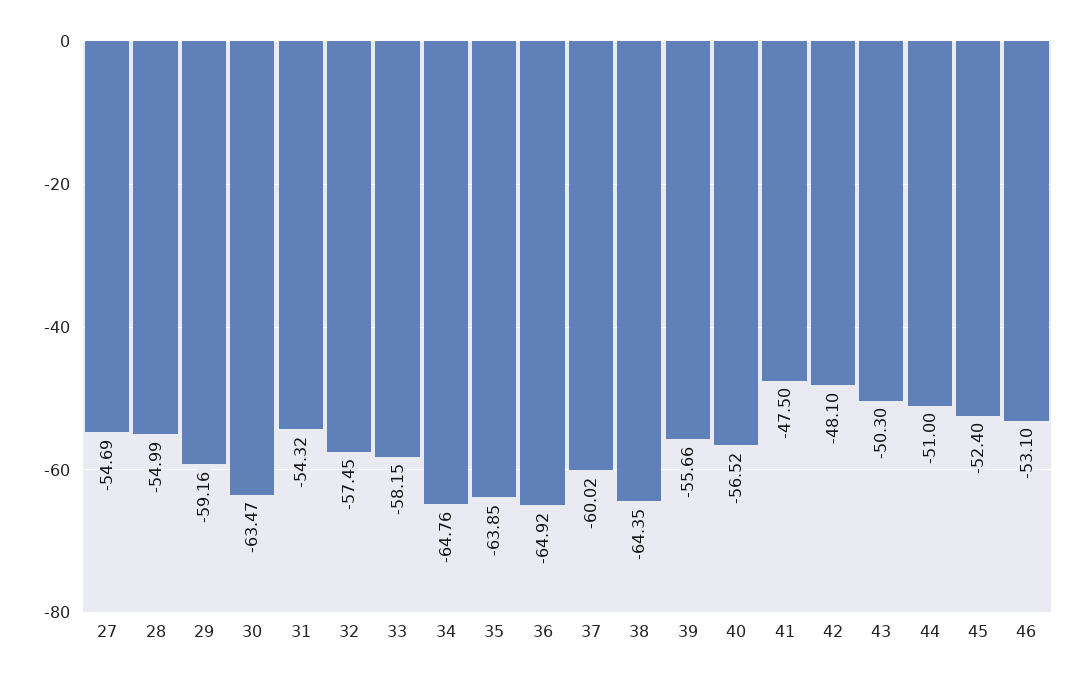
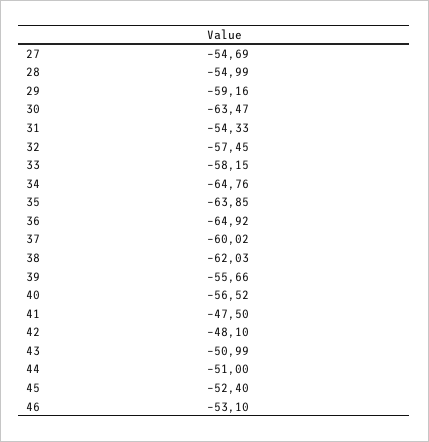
  {
    "27": -54.69,
    "28": -54.99,
    "29": -59.16,
    "30": -63.47,
-   "31": -54.32,
+   "31": -54.33,
    "32": -57.45,
    "33": -58.15,
    "34": -64.76,
    "35": -63.85,
    "36": -64.92,
    "37": -60.02,
-   "38": -64.35,
+   "38": -62.03,
    "39": -55.66,
    "40": -56.52,
    "41": -47.5,
    "42": -48.1,
-   "43": -50.3,
+   "43": -50.99,
    "44": -51,
    "45": -52.4,
    "46": -53.1
  }

